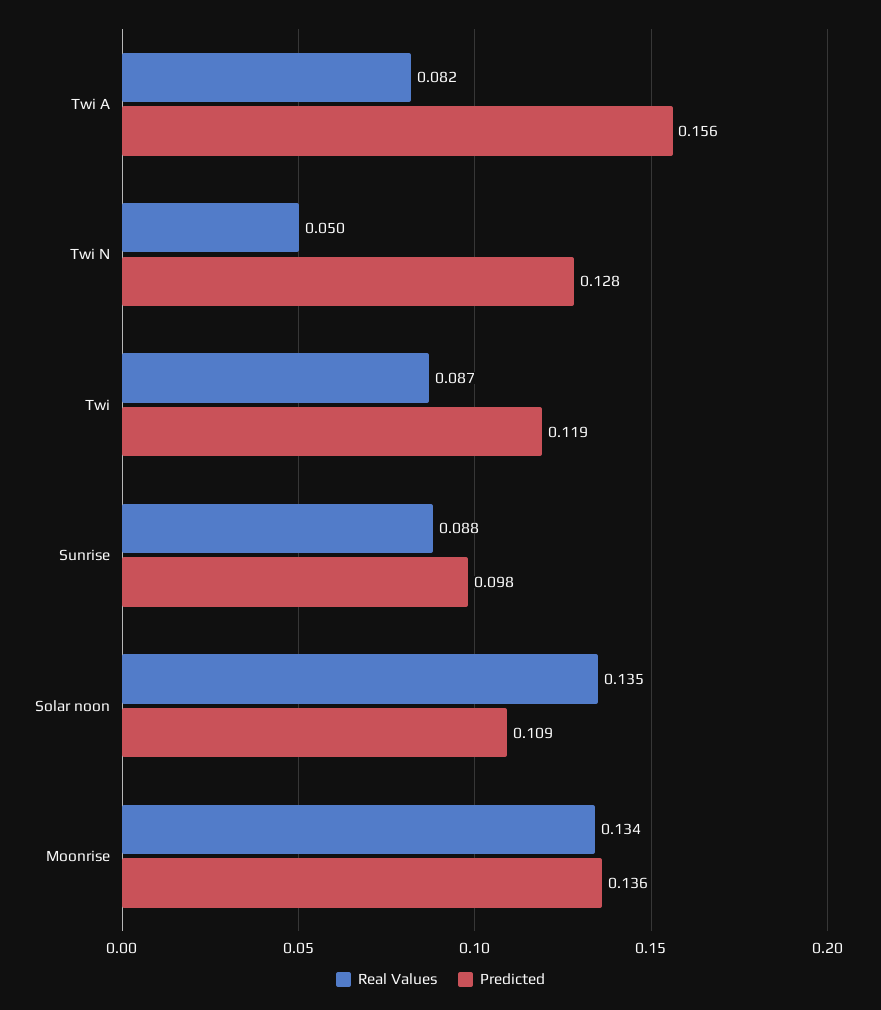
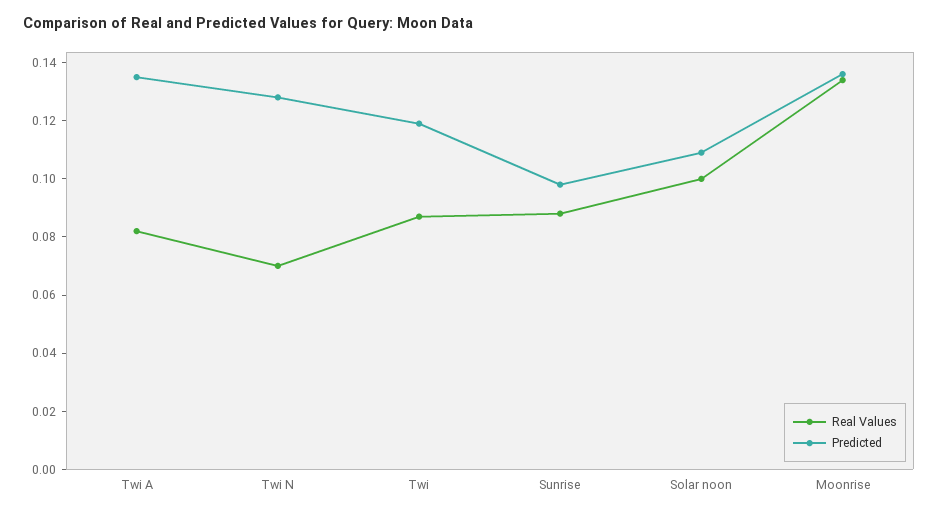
  {
    "Real Values": {
      "Twi A": 0.082,
-     "Twi N": 0.05,
+     "Twi N": 0.07,
      "Twi": 0.087,
      "Sunrise": 0.088,
-     "Solar noon": 0.135,
+     "Solar noon": 0.1,
      "Moonrise": 0.134
    },
    "Predicted": {
-     "Twi A": 0.156,
+     "Twi A": 0.135,
      "Twi N": 0.128,
      "Twi": 0.119,
      "Sunrise": 0.098,
      "Solar noon": 0.109,
      "Moonrise": 0.136
    }
  }

